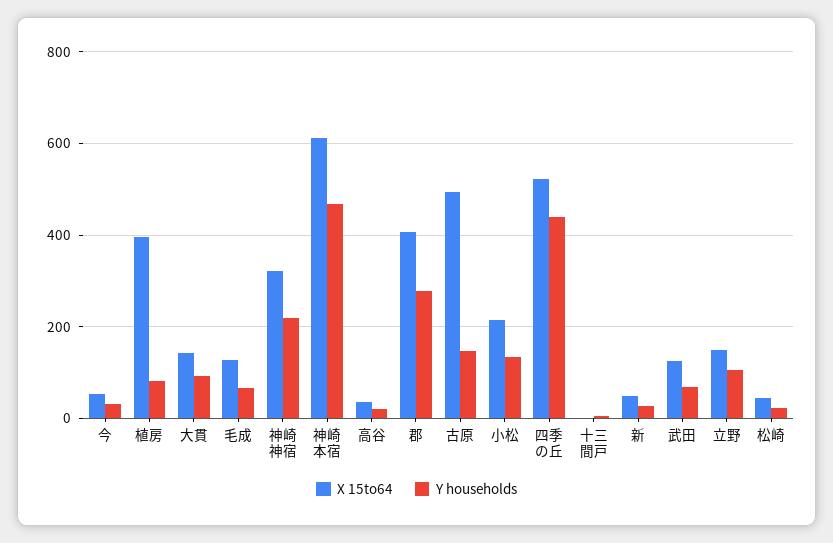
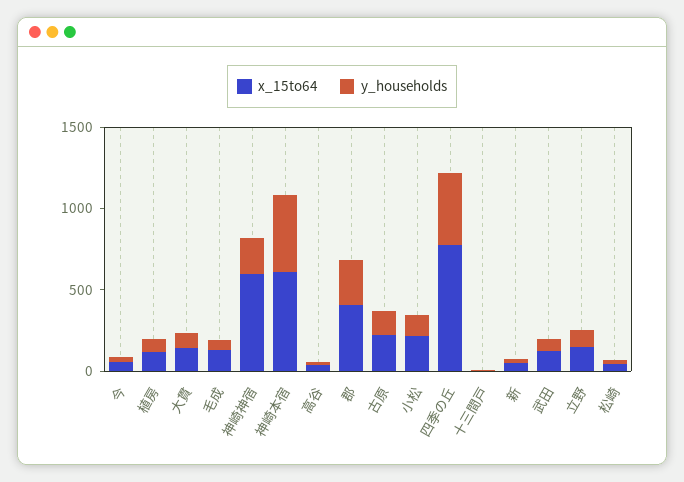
  {
    "X 15to64": {
      "今": 60,
-     "植房": 400,
+     "植房": 100,
      "大貫": 140,
      "毛成": 120,
-     "神崎神宿": 320,
+     "神崎神宿": 600,
      "神崎本宿": 620,
      "高谷": 40,
      "郡": 400,
-     "古原": 500,
+     "古原": 200,
      "小松": 220,
-     "四季の丘": 520,
+     "四季の丘": 800,
      "十三間戸": 0,
      "新": 40,
      "武田": 120,
      "立野": 160,
      "松崎": 40
    },
    "Y households": {
      "今": 40,
      "植房": 80,
      "大貫": 100,
      "毛成": 60,
      "神崎神宿": 220,
      "神崎本宿": 460,
      "高谷": 20,
      "郡": 280,
      "古原": 140,
      "小松": 140,
      "四季の丘": 440,
      "十三間戸": 0,
      "新": 20,
      "武田": 60,
      "立野": 100,
      "松崎": 20
    }
  }

